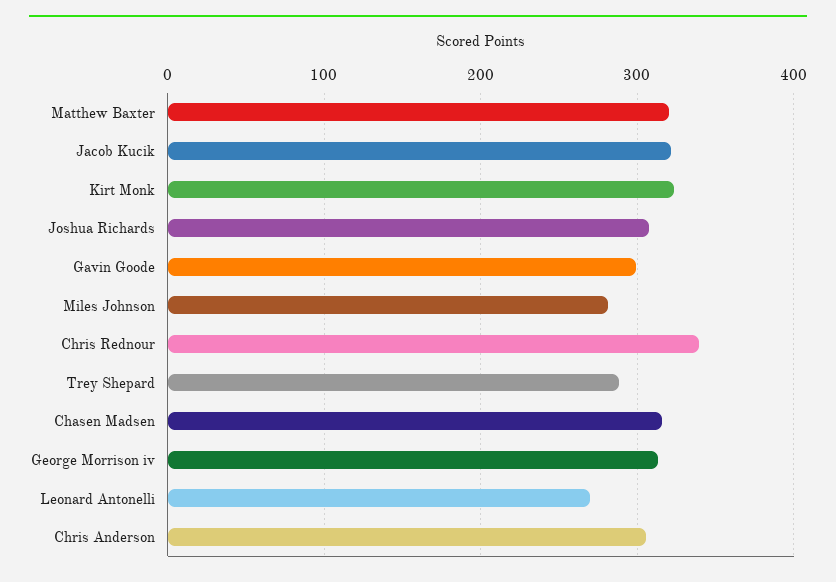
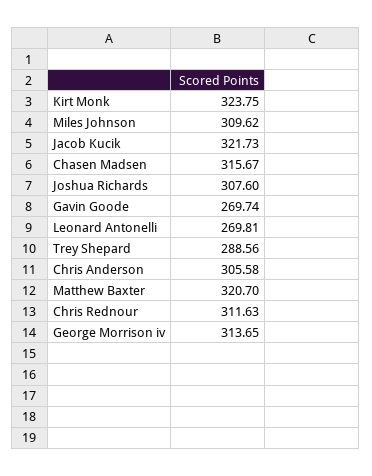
  {
    "Matthew Baxter": 320.7,
    "Jacob Kucik": 321.73,
    "Kirt Monk": 323.75,
    "Joshua Richards": 307.6,
-   "Gavin Goode": 300,
+   "Gavin Goode": 269.74,
-   "Miles Johnson": 280,
+   "Miles Johnson": 309.62,
-   "Chris Rednour": 340,
+   "Chris Rednour": 311.63,
    "Trey Shepard": 288.56,
    "Chasen Madsen": 315.67,
    "George Morrison iv": 313.65,
    "Leonard Antonelli": 269.81,
    "Chris Anderson": 305.58
  }

